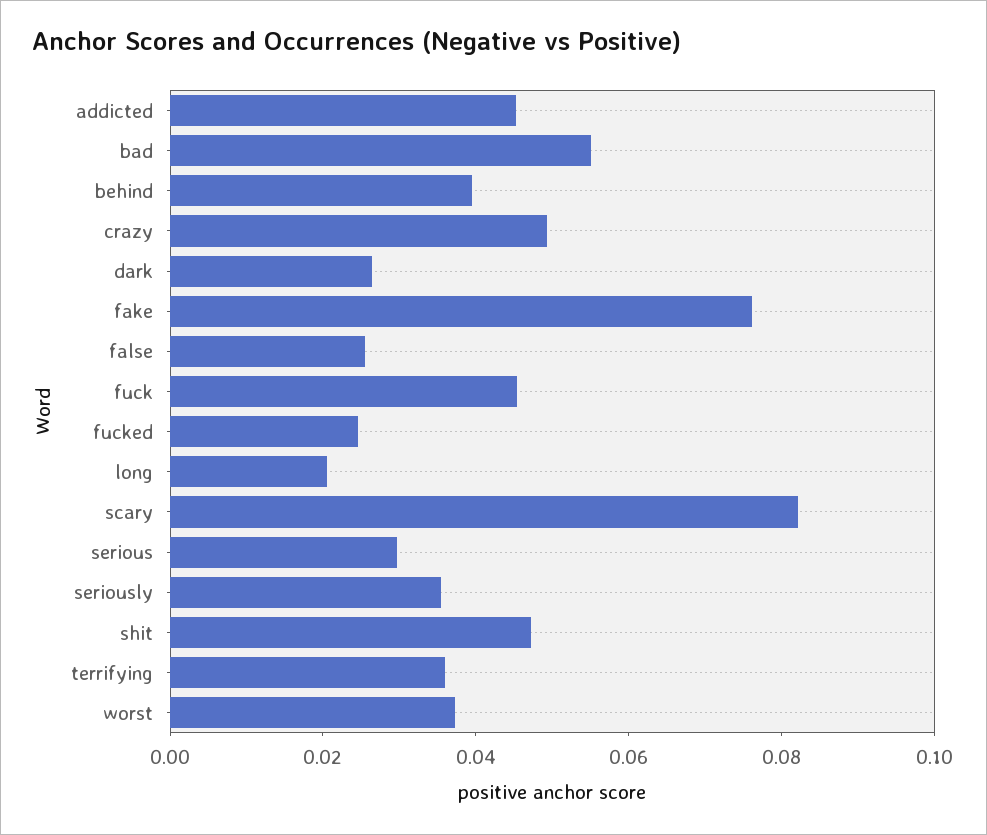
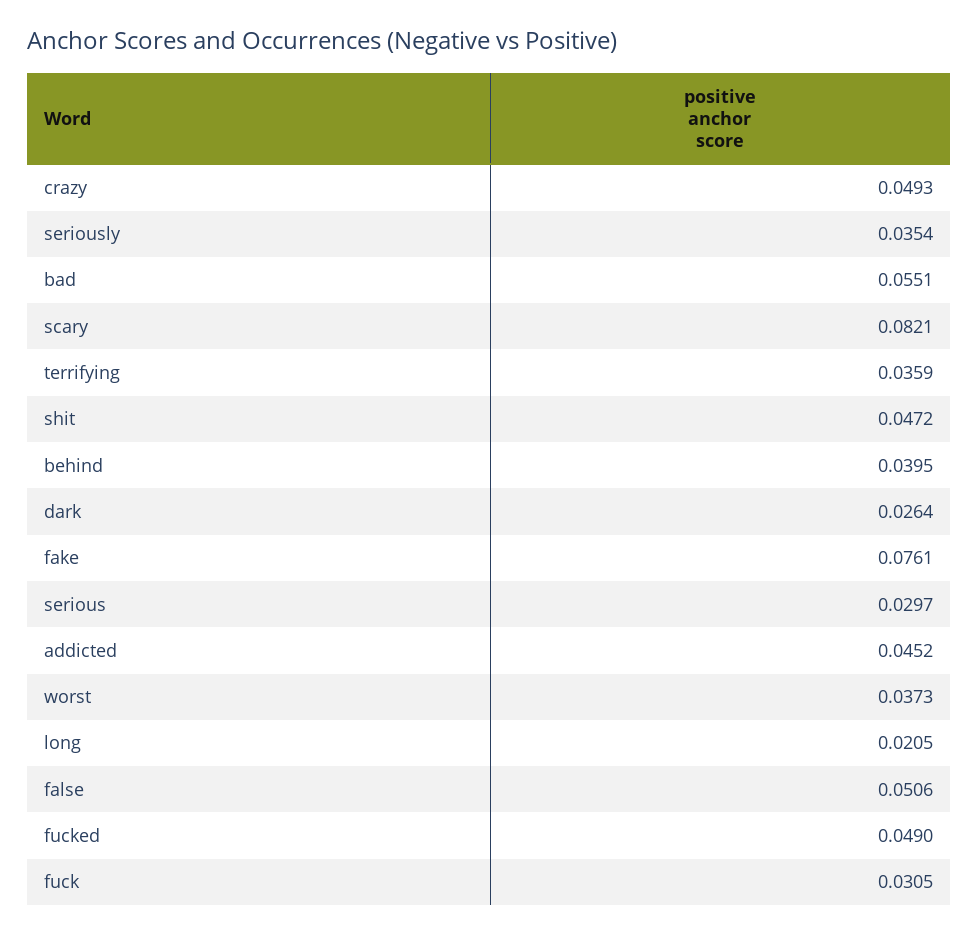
  {
    "addicted": 0.0452,
    "bad": 0.0551,
    "behind": 0.0395,
    "crazy": 0.0493,
    "dark": 0.0264,
    "fake": 0.0761,
-   "false": 0.025,
+   "false": 0.0506,
-   "fuck": 0.045,
+   "fuck": 0.0305,
-   "fucked": 0.025,
+   "fucked": 0.049,
    "long": 0.0205,
    "scary": 0.0821,
    "serious": 0.0297,
    "seriously": 0.0354,
    "shit": 0.0472,
    "terrifying": 0.0359,
    "worst": 0.0373
  }

